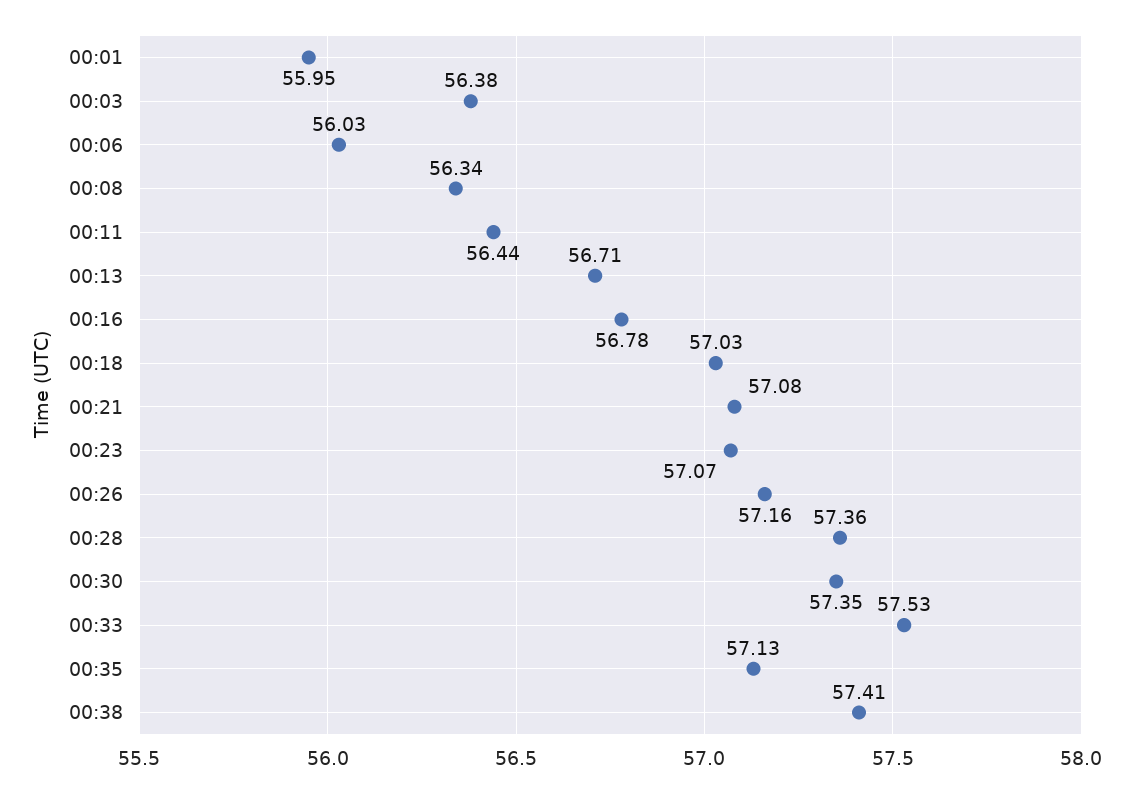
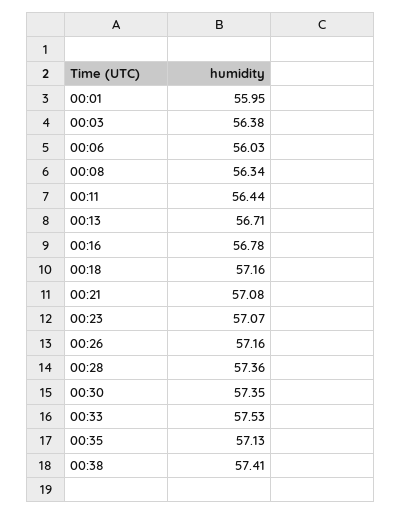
  {
    "00:01": 55.95,
    "00:03": 56.38,
    "00:06": 56.03,
    "00:08": 56.34,
    "00:11": 56.44,
    "00:13": 56.71,
    "00:16": 56.78,
-   "00:18": 57.03,
+   "00:18": 57.16,
    "00:21": 57.08,
    "00:23": 57.07,
    "00:26": 57.16,
    "00:28": 57.36,
    "00:30": 57.35,
    "00:33": 57.53,
    "00:35": 57.13,
    "00:38": 57.41
  }

